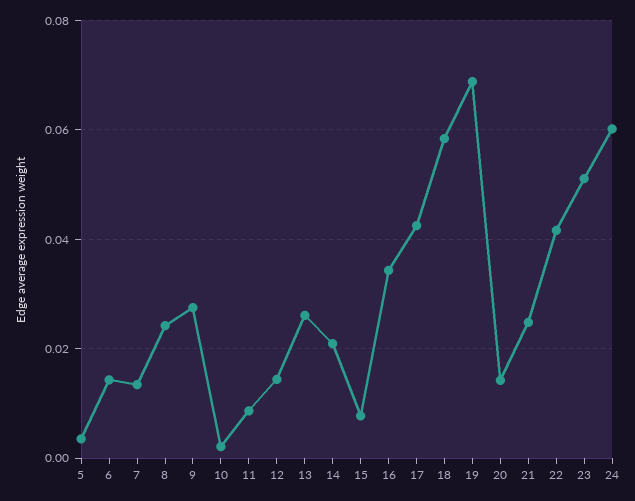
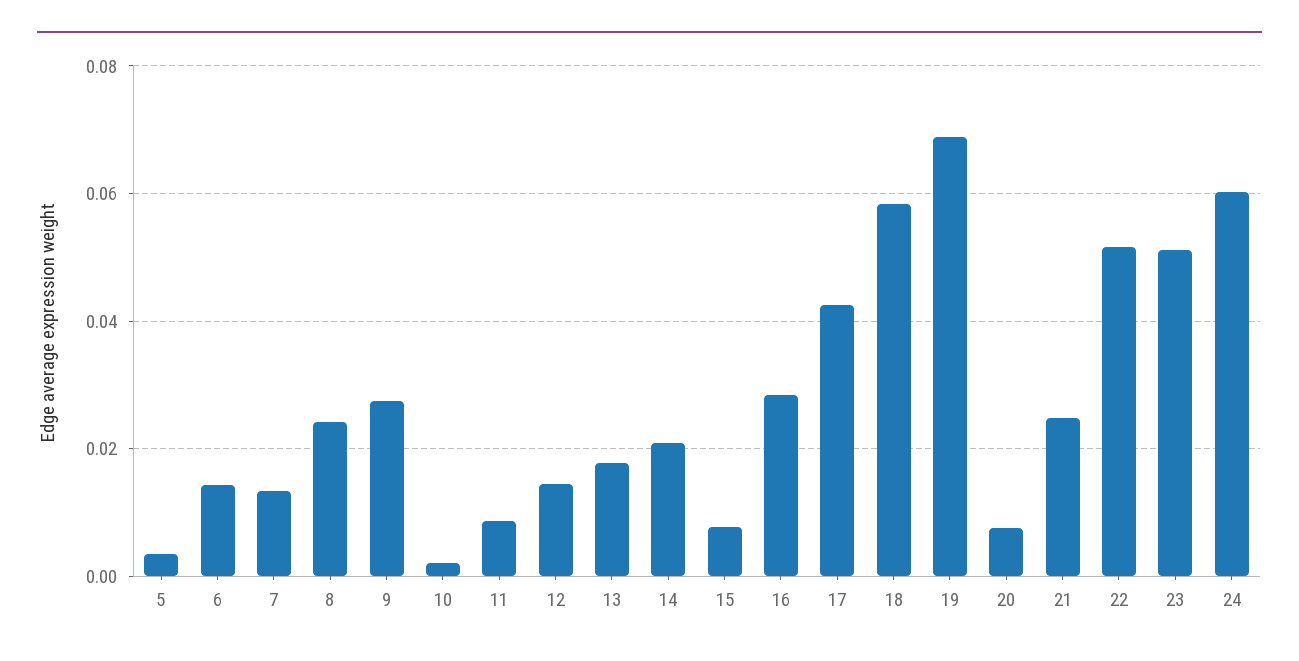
  {
    "5": 0.004,
    "6": 0.014,
    "7": 0.014,
    "8": 0.024,
    "9": 0.028,
    "10": 0.002,
    "11": 0.008,
    "12": 0.014,
-   "13": 0.026,
+   "13": 0.018,
    "14": 0.02,
    "15": 0.008,
-   "16": 0.034,
+   "16": 0.028,
    "17": 0.042,
    "18": 0.058,
    "19": 0.068,
-   "20": 0.014,
+   "20": 0.008,
    "21": 0.024,
-   "22": 0.042,
+   "22": 0.052,
    "23": 0.052,
    "24": 0.06
  }

